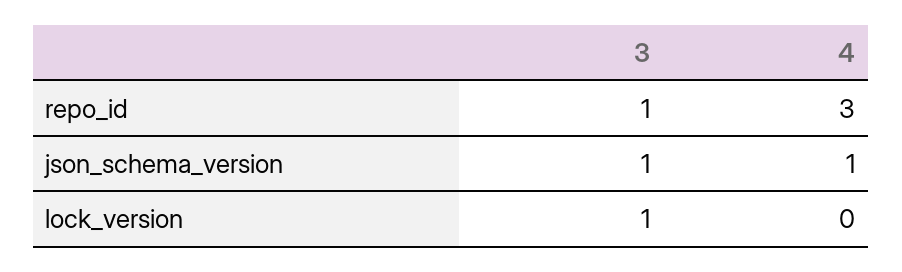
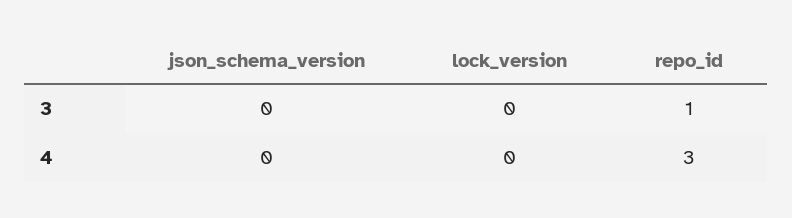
  {
    "3": {
      "repo_id": 1,
-     "json_schema_version": 1,
+     "json_schema_version": 0,
-     "lock_version": 1
+     "lock_version": 0
    },
    "4": {
      "repo_id": 3,
-     "json_schema_version": 1,
+     "json_schema_version": 0,
      "lock_version": 0
    }
  }

